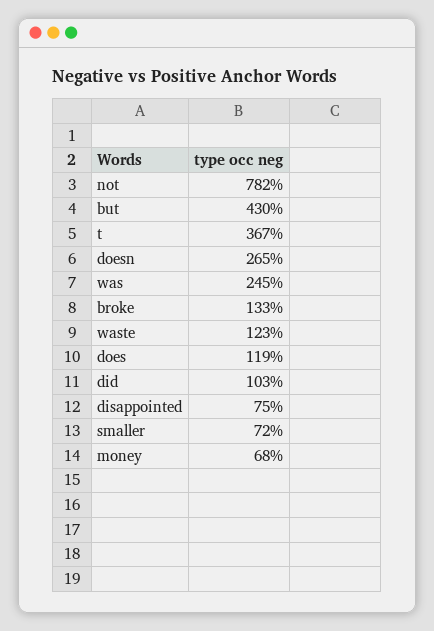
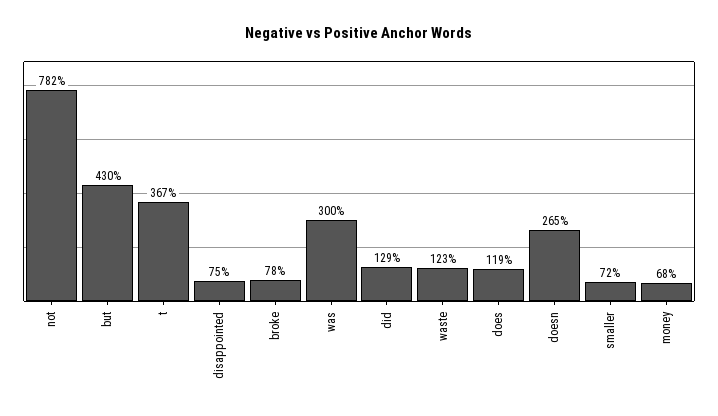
  {
    "not": 782,
    "but": 430,
    "t": 367,
    "doesn": 265,
-   "was": 245,
+   "was": 300,
-   "broke": 133,
+   "broke": 78,
    "waste": 123,
    "does": 119,
-   "did": 103,
+   "did": 129,
    "disappointed": 75,
    "smaller": 72,
    "money": 68
  }

